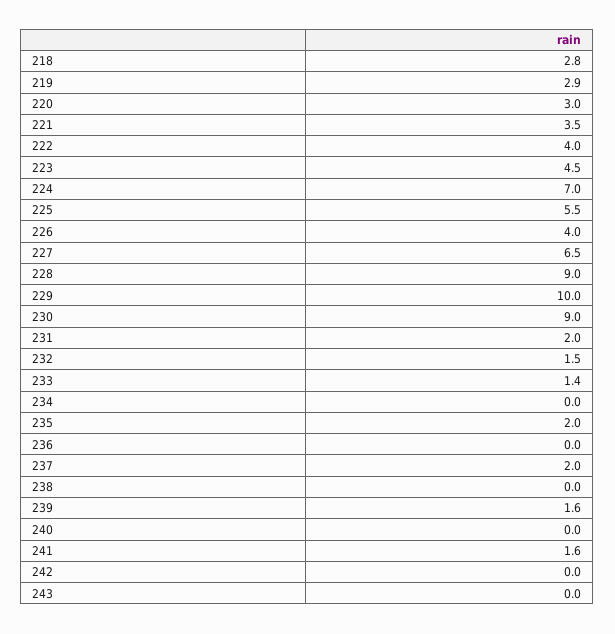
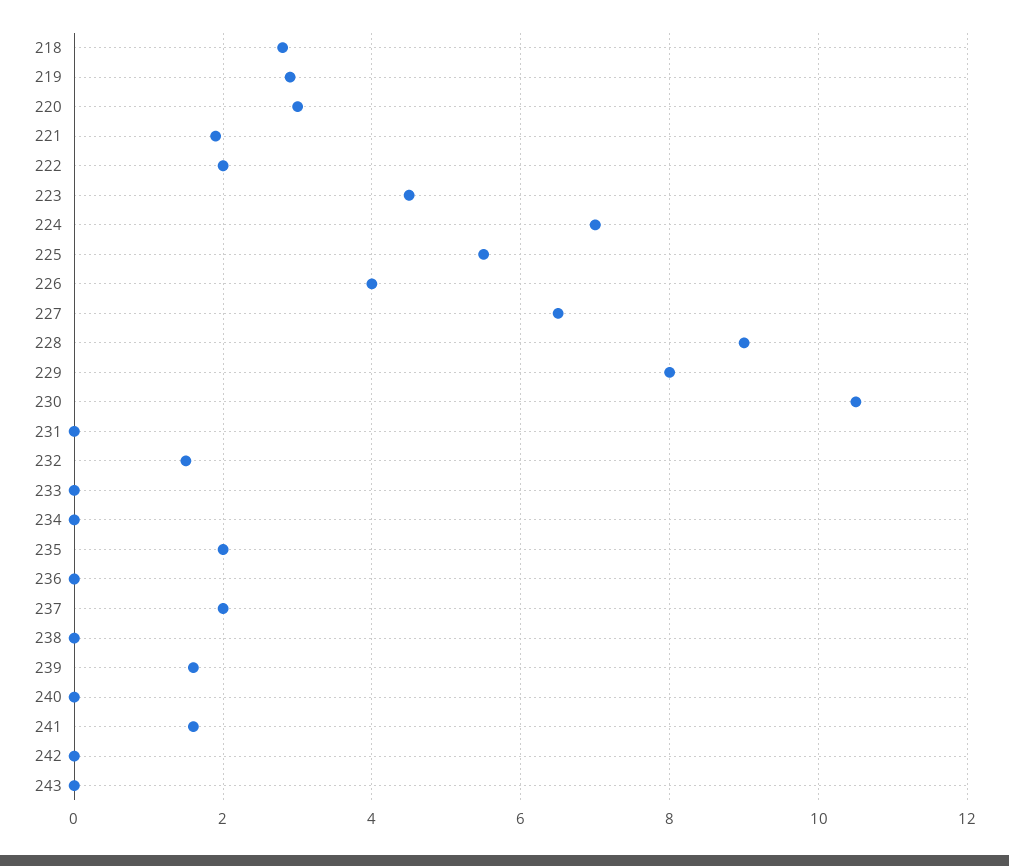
  {
    "218": 2.8,
    "219": 2.9,
    "220": 3,
-   "221": 3.5,
+   "221": 2,
-   "222": 4,
+   "222": 2,
    "223": 4.5,
    "224": 7,
    "225": 5.5,
    "226": 4,
    "227": 6.5,
    "228": 9,
-   "229": 10,
+   "229": 8,
-   "230": 9,
+   "230": 10.5,
-   "231": 2,
+   "231": 0,
    "232": 1.5,
-   "233": 1.4,
+   "233": 0,
    "234": 0,
    "235": 2,
    "236": 0,
    "237": 2,
    "238": 0,
    "239": 1.6,
    "240": 0,
    "241": 1.6,
    "242": 0,
    "243": 0
  }

